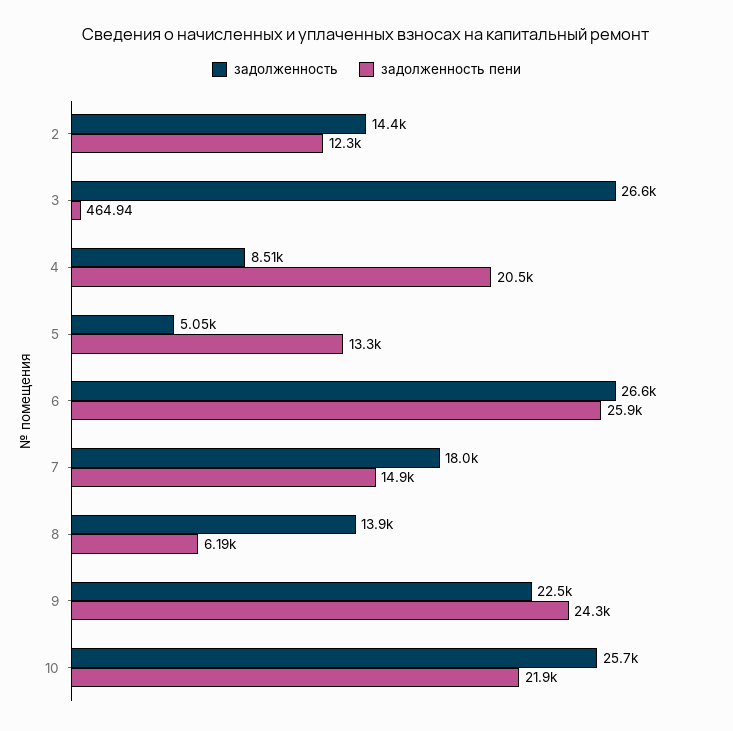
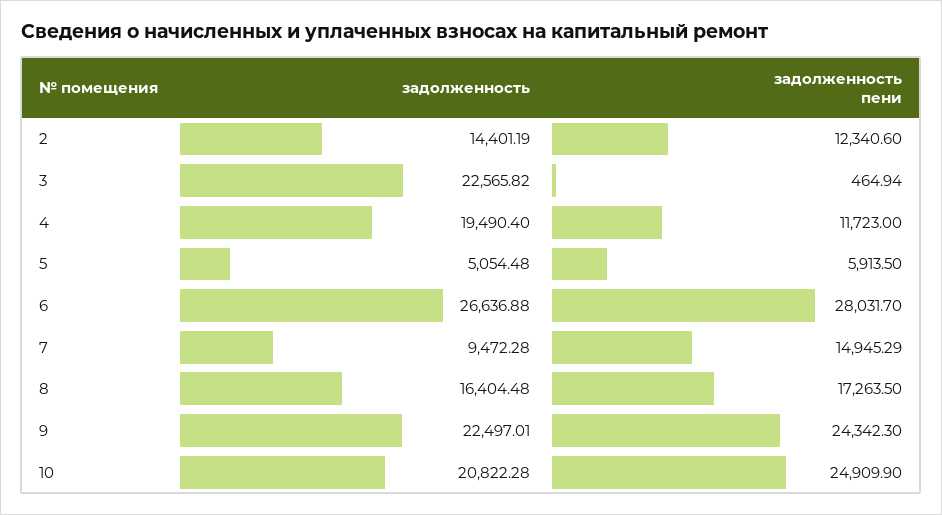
  {
    "задолженность": {
      "2": 14401.19,
-     "3": 26600,
+     "3": 22565.82,
-     "4": 8510,
+     "4": 19490.4,
      "5": 5054.48,
      "6": 26636.88,
-     "7": 18000,
+     "7": 9472.28,
-     "8": 13900,
+     "8": 16404.48,
      "9": 22497.01,
-     "10": 25700
+     "10": 20822.28
    },
    "задолженность пени": {
      "2": 12340.6,
      "3": 464.94,
-     "4": 20500,
+     "4": 11723,
-     "5": 13300,
+     "5": 5913.5,
-     "6": 25900,
+     "6": 28031.7,
      "7": 14945.29,
-     "8": 6190,
+     "8": 17263.5,
      "9": 24342.3,
-     "10": 21900
+     "10": 24909.9
    }
  }

